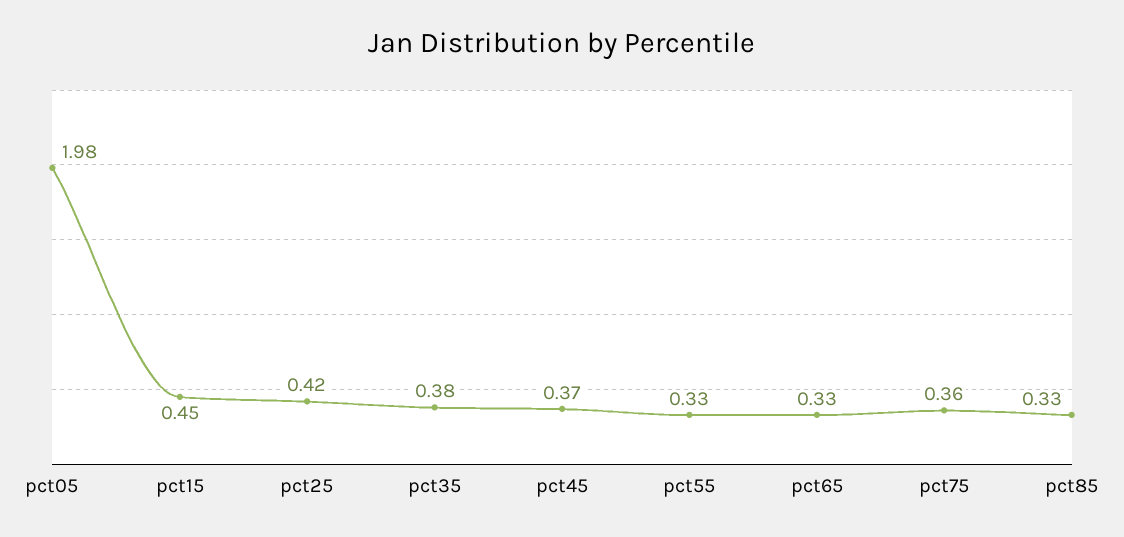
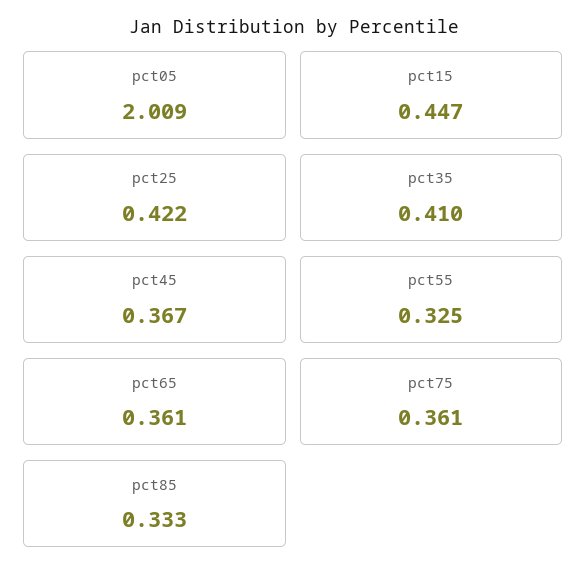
  {
-   "pct05": 1.98,
+   "pct05": 2.009,
    "pct15": 0.447,
    "pct25": 0.422,
-   "pct35": 0.38,
+   "pct35": 0.41,
    "pct45": 0.367,
    "pct55": 0.325,
-   "pct65": 0.33,
+   "pct65": 0.361,
    "pct75": 0.361,
    "pct85": 0.333
  }

